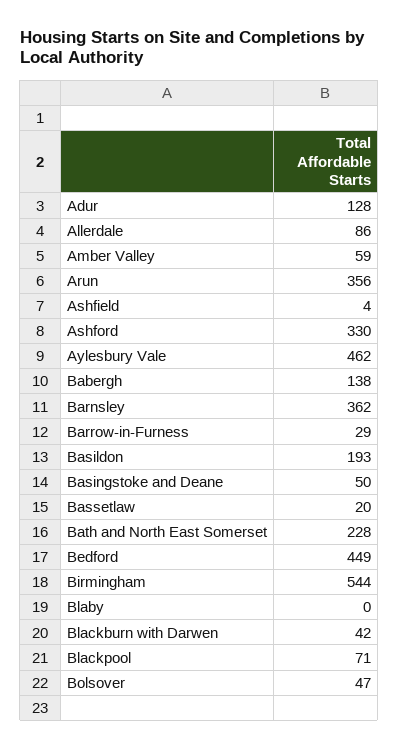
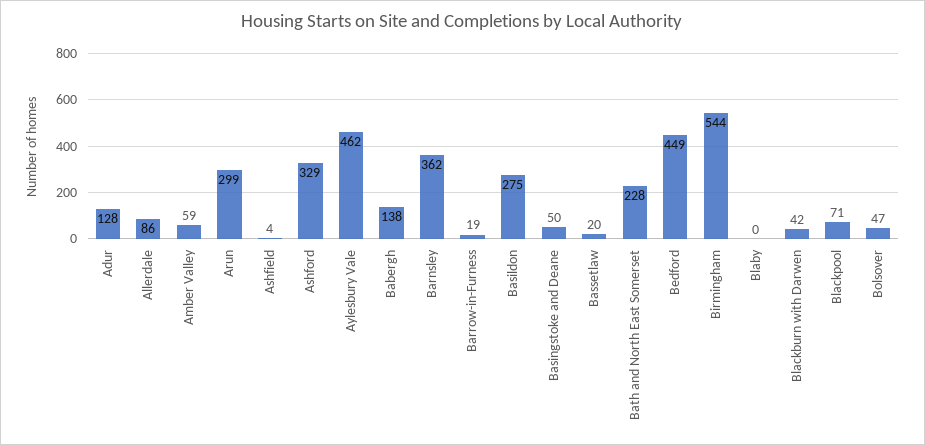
  {
    "Adur": 128,
    "Allerdale": 86,
    "Amber Valley": 59,
-   "Arun": 356,
+   "Arun": 299,
    "Ashfield": 4,
-   "Ashford": 330,
+   "Ashford": 329,
    "Aylesbury Vale": 462,
    "Babergh": 138,
    "Barnsley": 362,
-   "Barrow-in-Furness": 29,
+   "Barrow-in-Furness": 19,
-   "Basildon": 193,
+   "Basildon": 275,
    "Basingstoke and Deane": 50,
    "Bassetlaw": 20,
    "Bath and North East Somerset": 228,
    "Bedford": 449,
    "Birmingham": 544,
    "Blaby": 0,
    "Blackburn with Darwen": 42,
    "Blackpool": 71,
    "Bolsover": 47
  }

